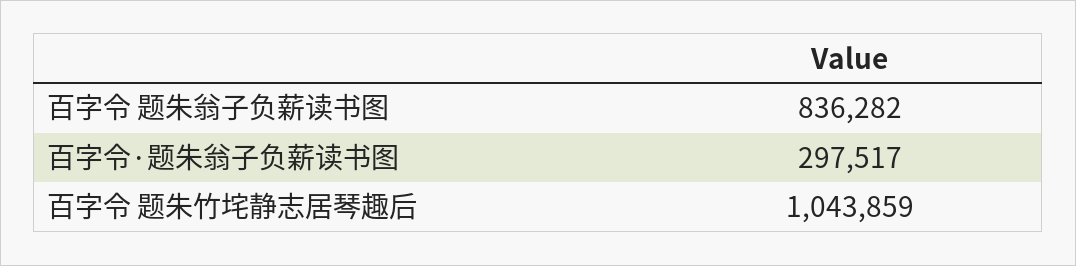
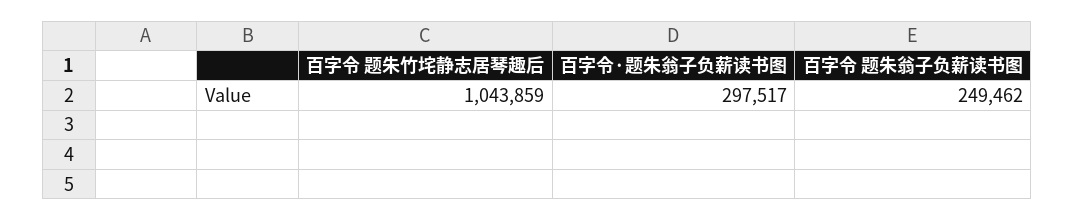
  {
-   "百字令 题朱翁子负薪读书图": 836282,
+   "百字令 题朱翁子负薪读书图": 249462,
    "百字令·题朱翁子负薪读书图": 297517,
    "百字令 题朱竹垞静志居琴趣后": 1043859
  }

